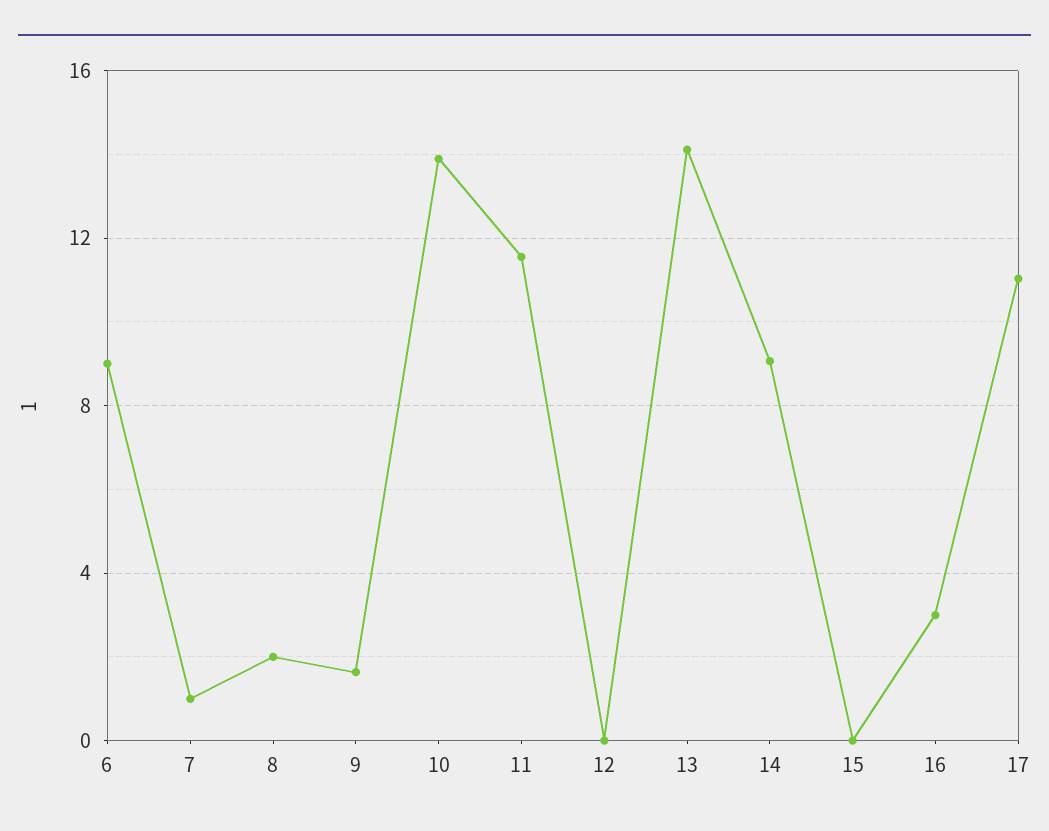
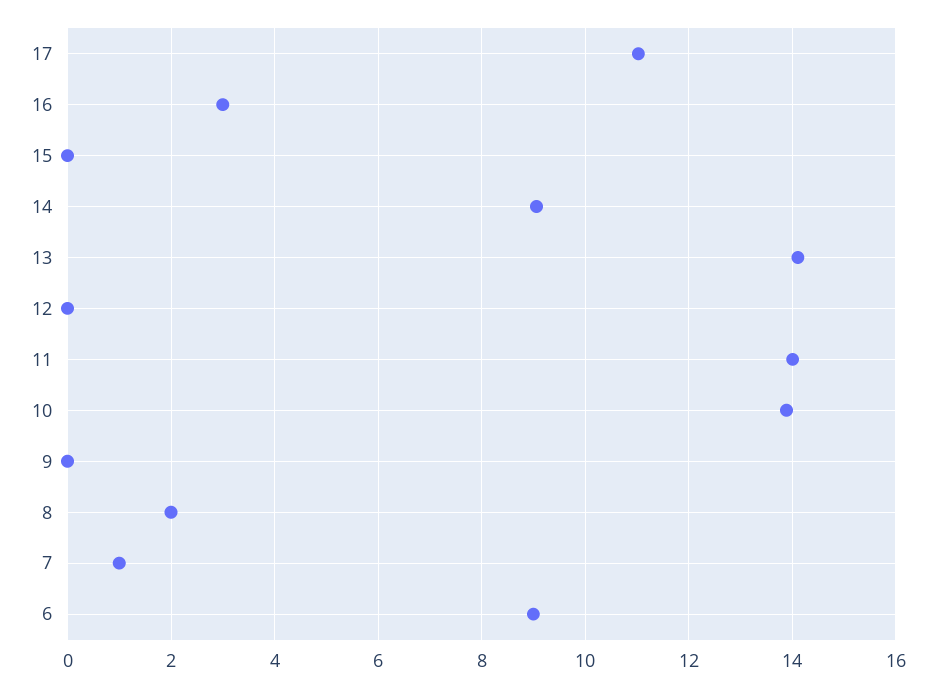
  {
    "6": 9,
    "7": 1,
    "8": 2,
-   "9": 1.5,
+   "9": 0,
    "10": 13.8,
-   "11": 11.5,
+   "11": 14,
    "12": 0,
    "13": 14.2,
    "14": 9,
    "15": 0,
    "16": 3,
    "17": 11
  }

